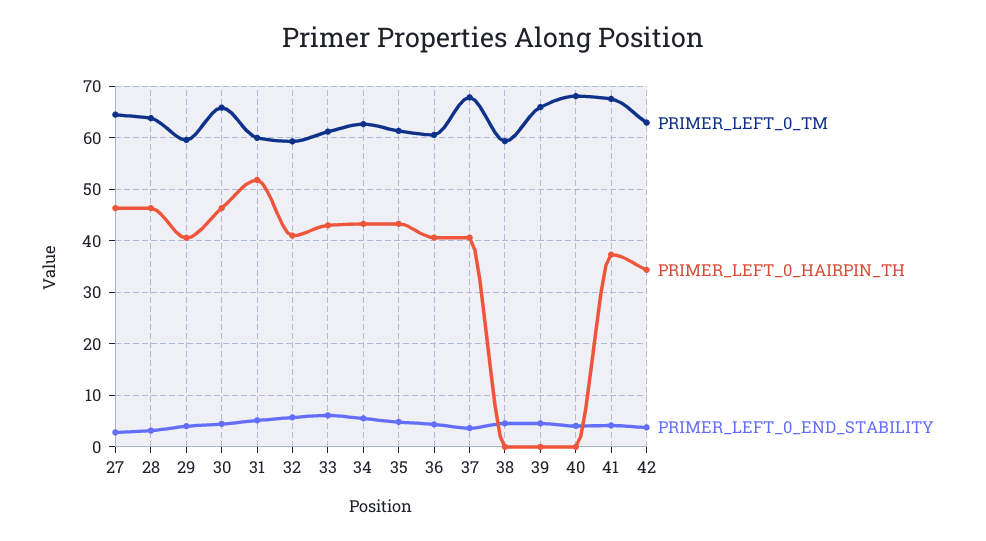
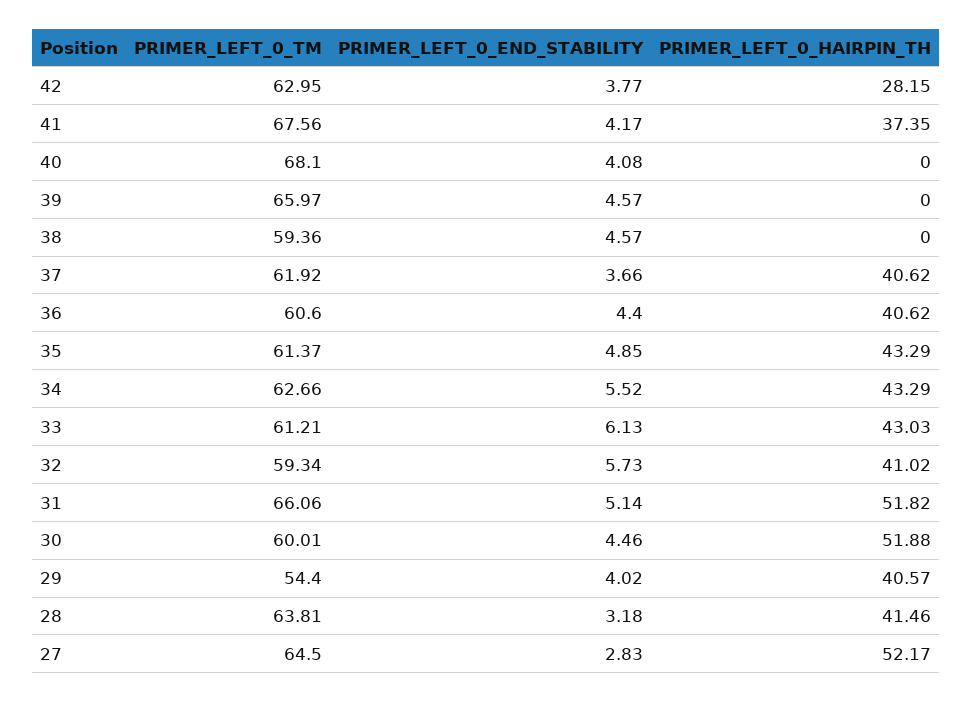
  {
    "PRIMER_LEFT_0_TM": {
      "27": 64.5,
      "28": 63.81,
-     "29": 60,
+     "29": 54.4,
-     "30": 66,
+     "30": 60.01,
-     "31": 60,
+     "31": 66.06,
      "32": 59.34,
      "33": 61.21,
      "34": 62.66,
      "35": 61.37,
      "36": 60.6,
-     "37": 68,
+     "37": 61.92,
      "38": 59.36,
      "39": 65.97,
      "40": 68.1,
      "41": 67.56,
      "42": 62.95
    },
    "PRIMER_LEFT_0_HAIRPIN_TH": {
-     "27": 46,
+     "27": 52.17,
-     "28": 46,
+     "28": 41.46,
      "29": 40.57,
-     "30": 46,
+     "30": 51.88,
      "31": 51.82,
      "32": 41.02,
      "33": 43.03,
      "34": 43.29,
      "35": 43.29,
      "36": 40.62,
      "37": 40.62,
      "38": 0,
      "39": 0,
      "40": 0,
      "41": 37.35,
-     "42": 34
+     "42": 28.15
    },
    "PRIMER_LEFT_0_END_STABILITY": {
      "27": 2.83,
      "28": 3.18,
      "29": 4.02,
      "30": 4.46,
      "31": 5.14,
      "32": 5.73,
      "33": 6.13,
      "34": 5.52,
      "35": 4.85,
      "36": 4.4,
      "37": 3.66,
      "38": 4.57,
      "39": 4.57,
      "40": 4.08,
      "41": 4.17,
      "42": 3.77
    }
  }

